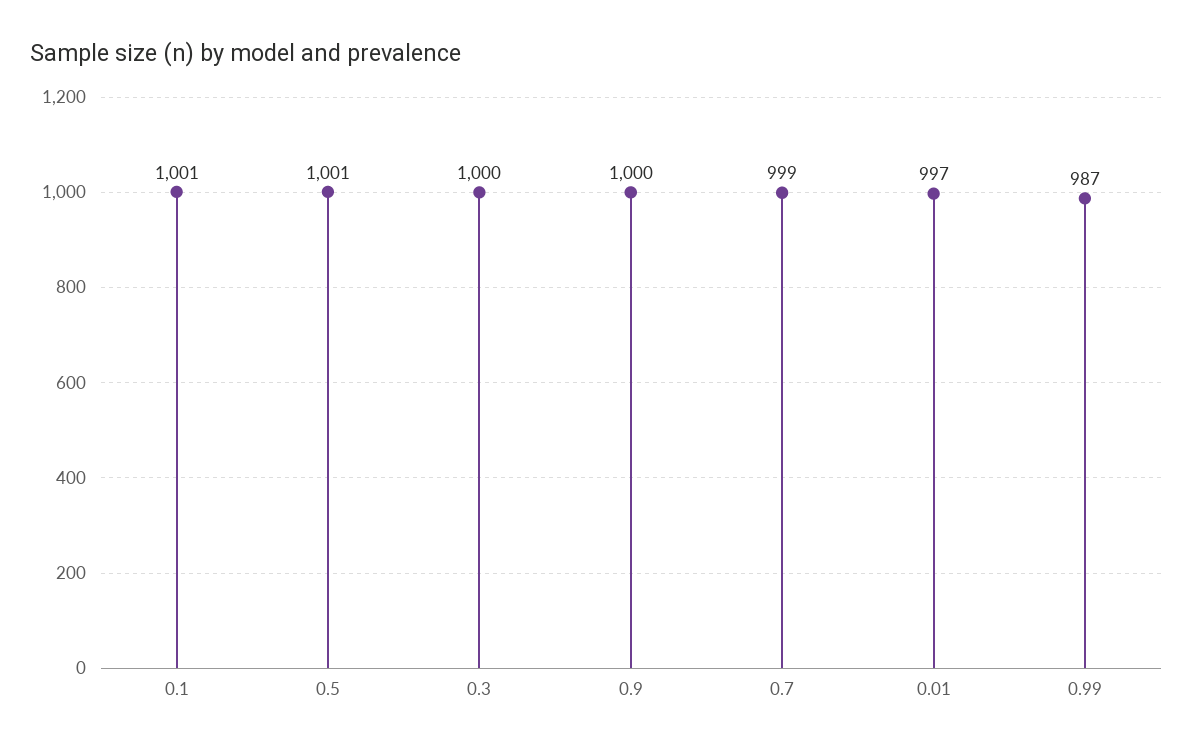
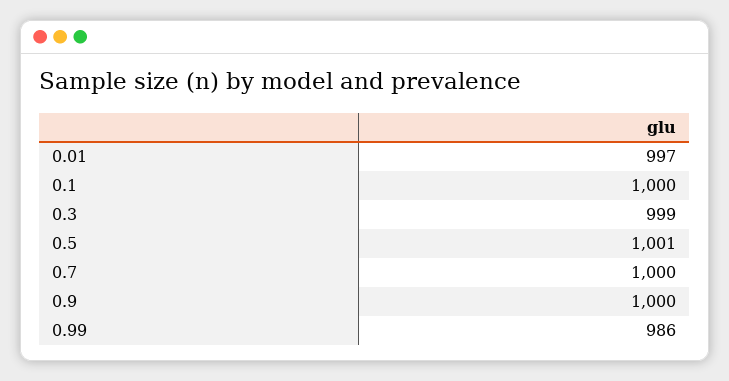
  {
-   "0.1": 1001,
+   "0.1": 1000,
    "0.5": 1001,
-   "0.3": 1000,
+   "0.3": 999,
    "0.9": 1000,
-   "0.7": 999,
+   "0.7": 1000,
    "0.01": 997,
-   "0.99": 987
+   "0.99": 986
  }

